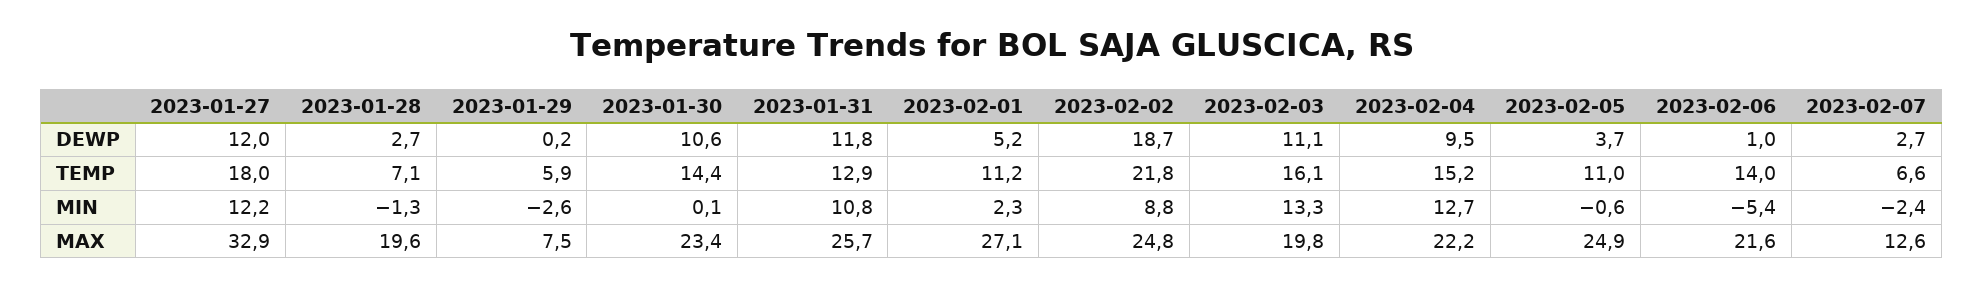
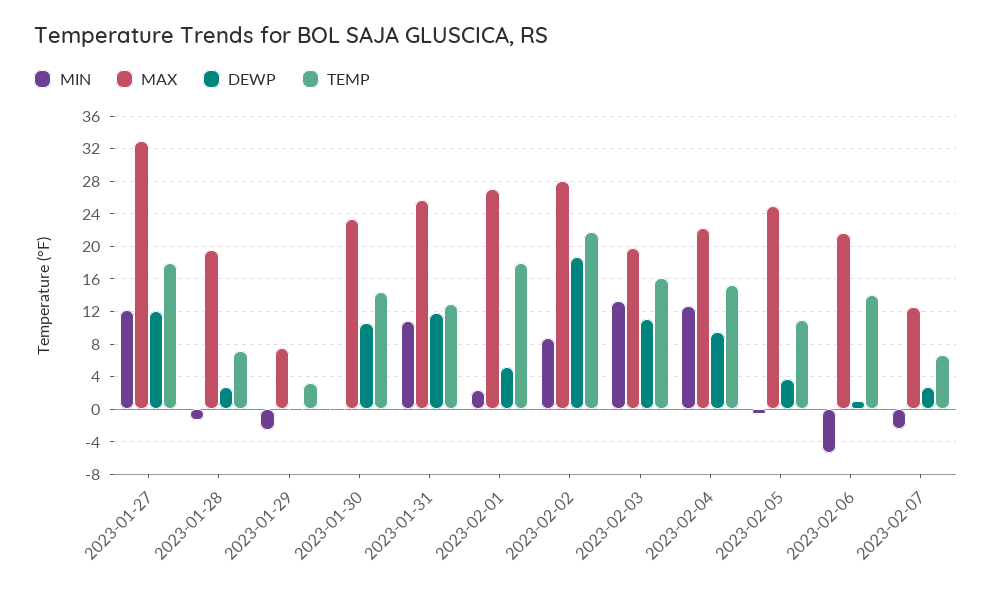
  {
    "DEWP": {
      "2023-01-27": 12,
      "2023-01-28": 2.7,
      "2023-01-29": 0.2,
      "2023-01-30": 10.6,
      "2023-01-31": 11.8,
      "2023-02-01": 5.2,
      "2023-02-02": 18.7,
      "2023-02-03": 11.1,
      "2023-02-04": 9.5,
      "2023-02-05": 3.7,
      "2023-02-06": 1,
      "2023-02-07": 2.7
    },
    "TEMP": {
      "2023-01-27": 18,
      "2023-01-28": 7.1,
-     "2023-01-29": 5.9,
+     "2023-01-29": 3,
      "2023-01-30": 14.4,
      "2023-01-31": 12.9,
-     "2023-02-01": 11.2,
+     "2023-02-01": 18,
      "2023-02-02": 21.8,
      "2023-02-03": 16.1,
      "2023-02-04": 15.2,
      "2023-02-05": 11,
      "2023-02-06": 14,
      "2023-02-07": 6.6
    },
    "MIN": {
      "2023-01-27": 12.2,
      "2023-01-28": -1.3,
      "2023-01-29": -2.6,
      "2023-01-30": 0.1,
      "2023-01-31": 10.8,
      "2023-02-01": 2.3,
      "2023-02-02": 8.8,
      "2023-02-03": 13.3,
      "2023-02-04": 12.7,
      "2023-02-05": -0.6,
      "2023-02-06": -5.4,
      "2023-02-07": -2.4
    },
    "MAX": {
      "2023-01-27": 32.9,
      "2023-01-28": 19.6,
      "2023-01-29": 7.5,
      "2023-01-30": 23.4,
      "2023-01-31": 25.7,
      "2023-02-01": 27.1,
-     "2023-02-02": 24.8,
+     "2023-02-02": 28,
      "2023-02-03": 19.8,
      "2023-02-04": 22.2,
      "2023-02-05": 24.9,
      "2023-02-06": 21.6,
      "2023-02-07": 12.6
    }
  }

